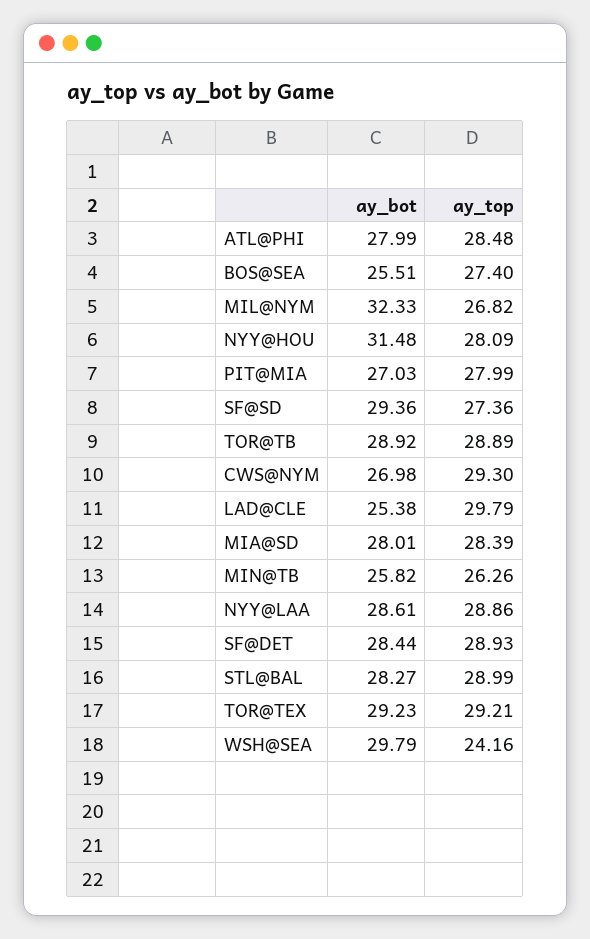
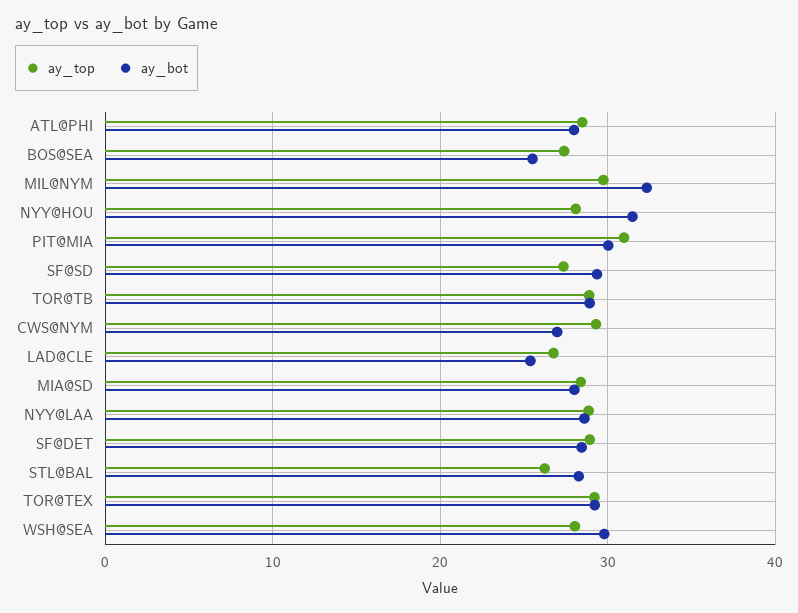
  {
    "ay_bot": {
      "ATL@PHI": 27.99,
      "BOS@SEA": 25.51,
      "MIL@NYM": 32.33,
      "NYY@HOU": 31.48,
-     "PIT@MIA": 27.03,
+     "PIT@MIA": 30,
      "SF@SD": 29.36,
      "TOR@TB": 28.92,
      "CWS@NYM": 26.98,
      "LAD@CLE": 25.38,
      "MIA@SD": 28.01,
-     "MIN@TB": 25.82,
      "NYY@LAA": 28.61,
      "SF@DET": 28.44,
      "STL@BAL": 28.27,
      "TOR@TEX": 29.23,
      "WSH@SEA": 29.79
    },
    "ay_top": {
      "ATL@PHI": 28.48,
      "BOS@SEA": 27.4,
-     "MIL@NYM": 26.82,
+     "MIL@NYM": 30,
      "NYY@HOU": 28.09,
-     "PIT@MIA": 27.99,
+     "PIT@MIA": 31,
      "SF@SD": 27.36,
      "TOR@TB": 28.89,
      "CWS@NYM": 29.3,
-     "LAD@CLE": 29.79,
+     "LAD@CLE": 27,
      "MIA@SD": 28.39,
-     "MIN@TB": 26.26,
      "NYY@LAA": 28.86,
      "SF@DET": 28.93,
-     "STL@BAL": 28.99,
+     "STL@BAL": 26,
      "TOR@TEX": 29.21,
-     "WSH@SEA": 24.16
+     "WSH@SEA": 28
    }
  }

